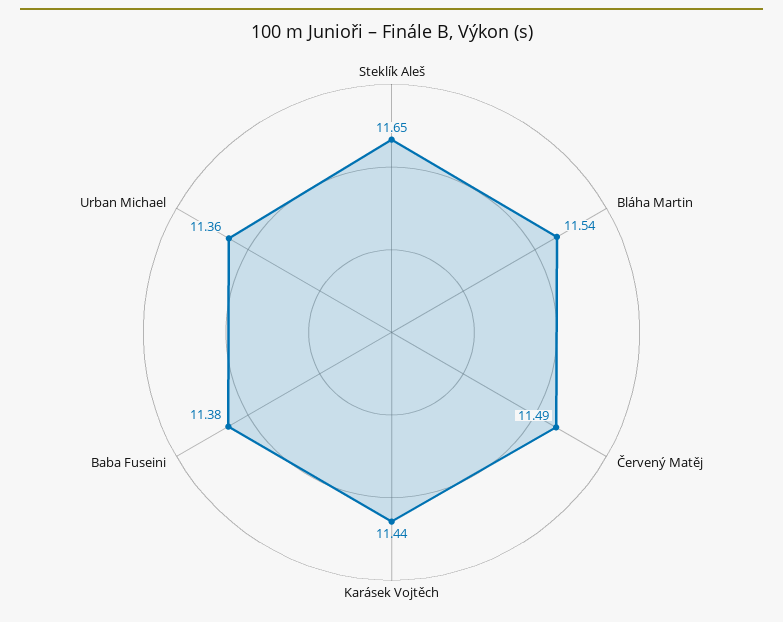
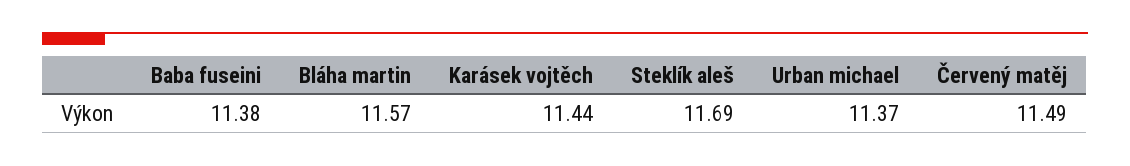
  {
-   "Steklík Aleš": 11.65,
+   "Steklík Aleš": 11.69,
-   "Bláha Martin": 11.54,
+   "Bláha Martin": 11.57,
    "Červený Matěj": 11.49,
    "Karásek Vojtěch": 11.44,
    "Baba Fuseini": 11.38,
-   "Urban Michael": 11.36
+   "Urban Michael": 11.37
  }

